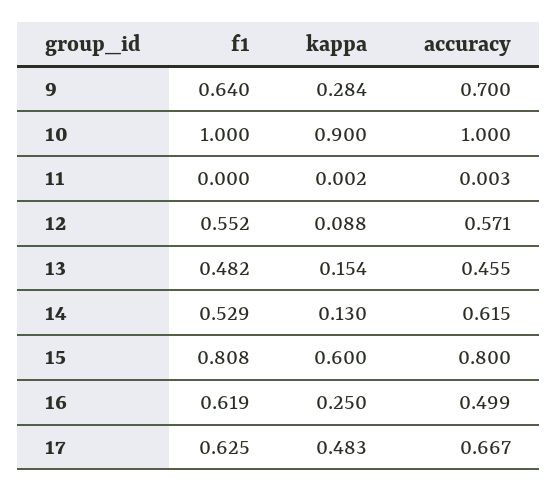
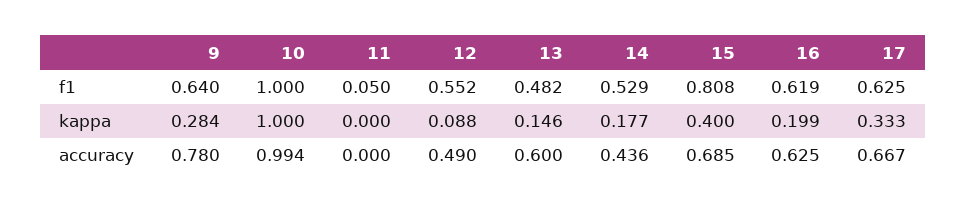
  {
    "f1": {
      "9": 0.64,
      "10": 1,
-     "11": 0,
+     "11": 0.05,
      "12": 0.552,
      "13": 0.482,
      "14": 0.529,
      "15": 0.808,
      "16": 0.619,
      "17": 0.625
    },
    "kappa": {
      "9": 0.284,
-     "10": 0.9,
+     "10": 1,
-     "11": 0.002,
+     "11": 0,
      "12": 0.088,
-     "13": 0.154,
+     "13": 0.146,
-     "14": 0.13,
+     "14": 0.177,
-     "15": 0.6,
+     "15": 0.4,
-     "16": 0.25,
+     "16": 0.199,
-     "17": 0.483
+     "17": 0.333
    },
    "accuracy": {
-     "9": 0.7,
+     "9": 0.78,
-     "10": 1,
+     "10": 0.994,
-     "11": 0.003,
+     "11": 0,
-     "12": 0.571,
+     "12": 0.49,
-     "13": 0.455,
+     "13": 0.6,
-     "14": 0.615,
+     "14": 0.436,
-     "15": 0.8,
+     "15": 0.685,
-     "16": 0.499,
+     "16": 0.625,
      "17": 0.667
    }
  }

